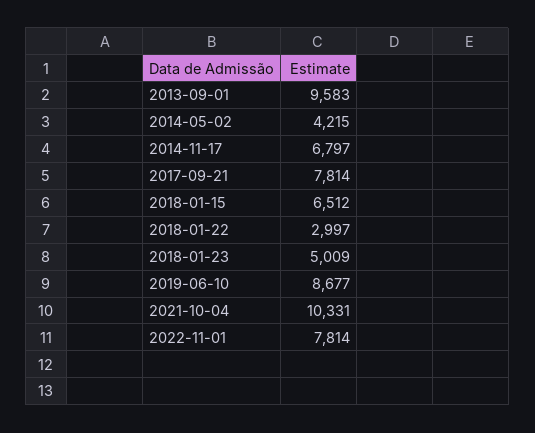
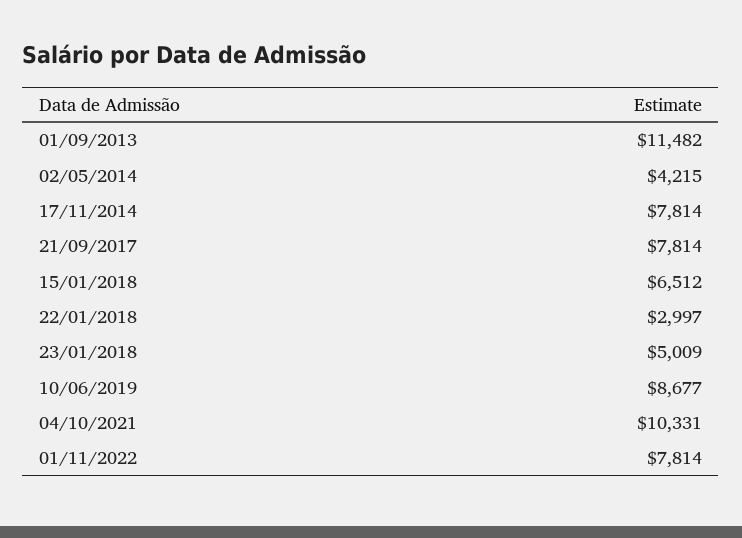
  {
-   "2013-09-01": 9583,
+   "2013-09-01": 11482,
    "2014-05-02": 4215,
-   "2014-11-17": 6797,
+   "2014-11-17": 7814,
    "2017-09-21": 7814,
    "2018-01-15": 6512,
    "2018-01-22": 2997,
    "2018-01-23": 5009,
    "2019-06-10": 8677,
    "2021-10-04": 10331,
    "2022-11-01": 7814
  }

